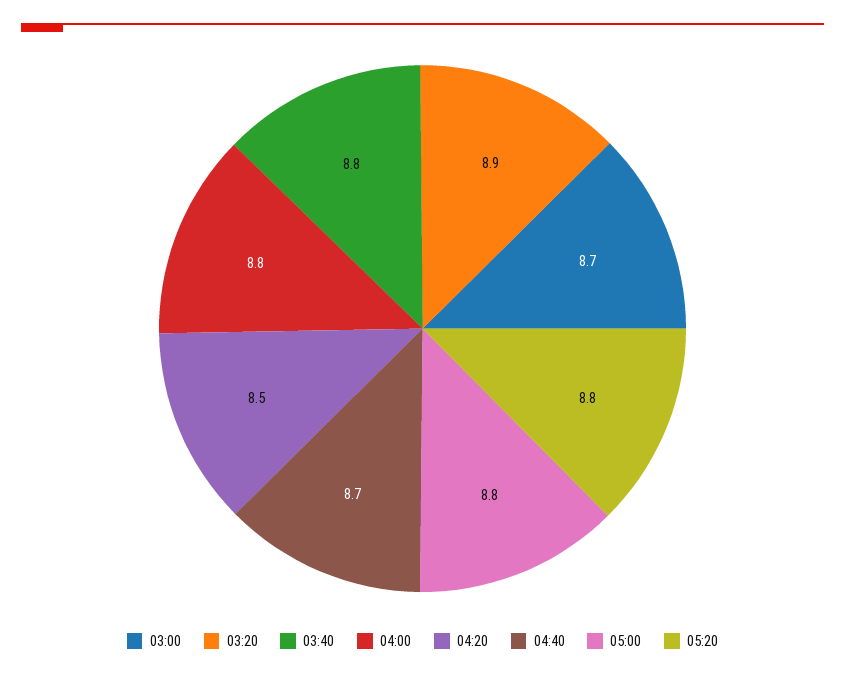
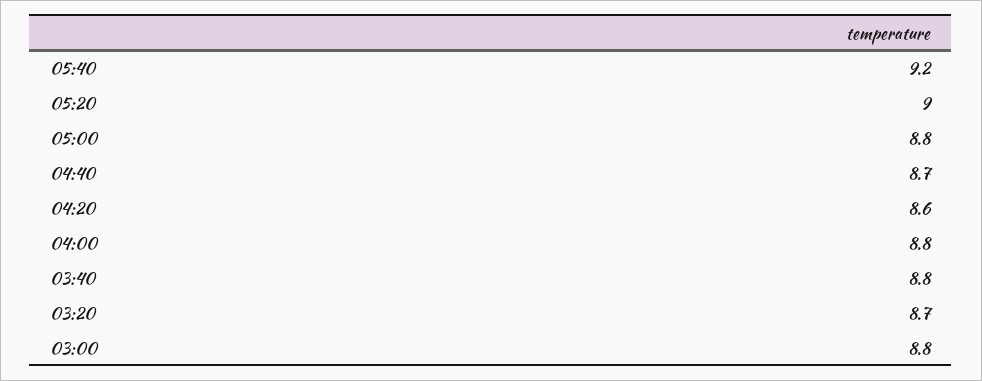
  {
-   "03:00": 8.7,
+   "03:00": 8.8,
-   "03:20": 8.9,
+   "03:20": 8.7,
    "03:40": 8.8,
    "04:00": 8.8,
-   "04:20": 8.5,
+   "04:20": 8.6,
    "04:40": 8.7,
    "05:00": 8.8,
-   "05:20": 8.8
+   "05:20": 9,
+   "05:40": 9.2
  }

